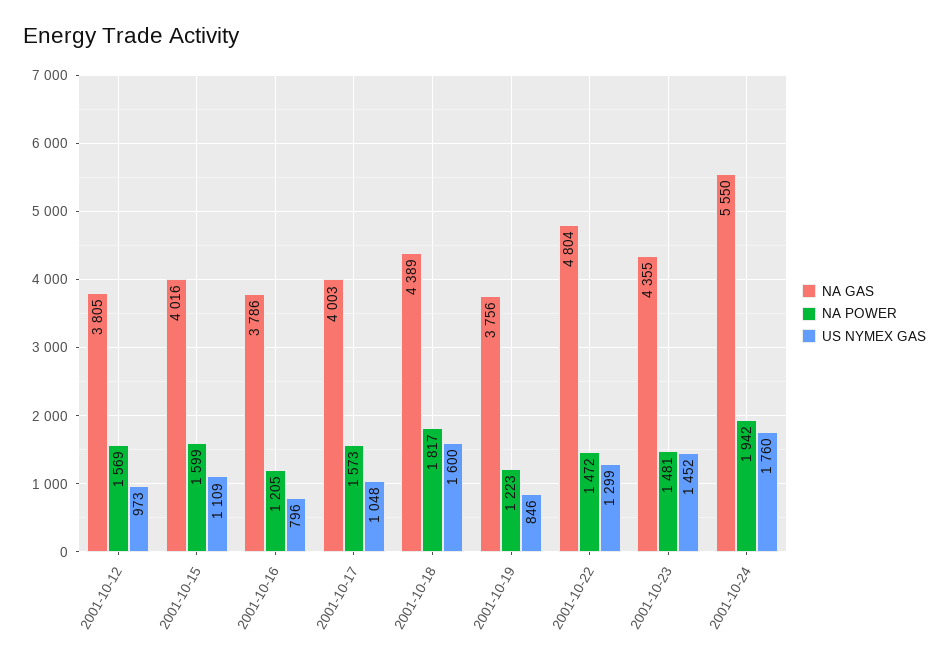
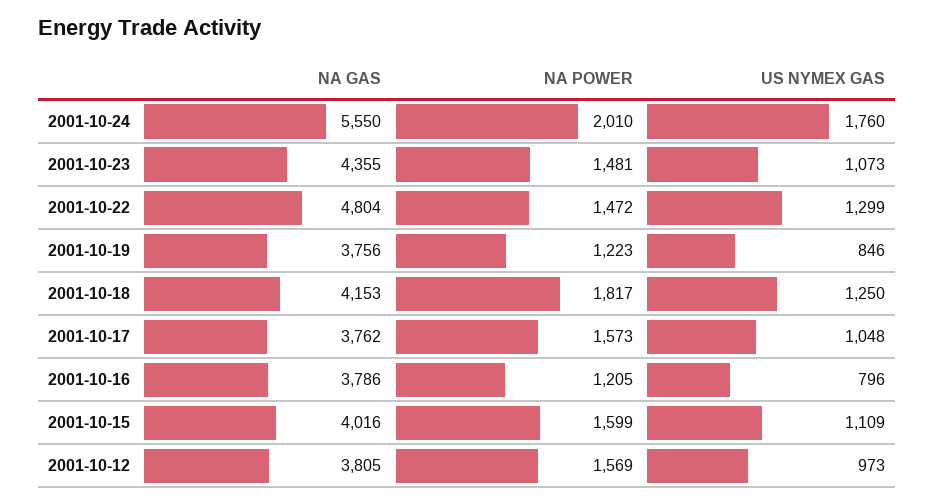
  {
    "NA GAS": {
      "2001-10-12": 3805,
      "2001-10-15": 4016,
      "2001-10-16": 3786,
-     "2001-10-17": 4003,
+     "2001-10-17": 3762,
-     "2001-10-18": 4389,
+     "2001-10-18": 4153,
      "2001-10-19": 3756,
      "2001-10-22": 4804,
      "2001-10-23": 4355,
      "2001-10-24": 5550
    },
    "NA POWER": {
      "2001-10-12": 1569,
      "2001-10-15": 1599,
      "2001-10-16": 1205,
      "2001-10-17": 1573,
      "2001-10-18": 1817,
      "2001-10-19": 1223,
      "2001-10-22": 1472,
      "2001-10-23": 1481,
-     "2001-10-24": 1942
+     "2001-10-24": 2010
    },
    "US NYMEX GAS": {
      "2001-10-12": 973,
      "2001-10-15": 1109,
      "2001-10-16": 796,
      "2001-10-17": 1048,
-     "2001-10-18": 1600,
+     "2001-10-18": 1250,
      "2001-10-19": 846,
      "2001-10-22": 1299,
-     "2001-10-23": 1452,
+     "2001-10-23": 1073,
      "2001-10-24": 1760
    }
  }

